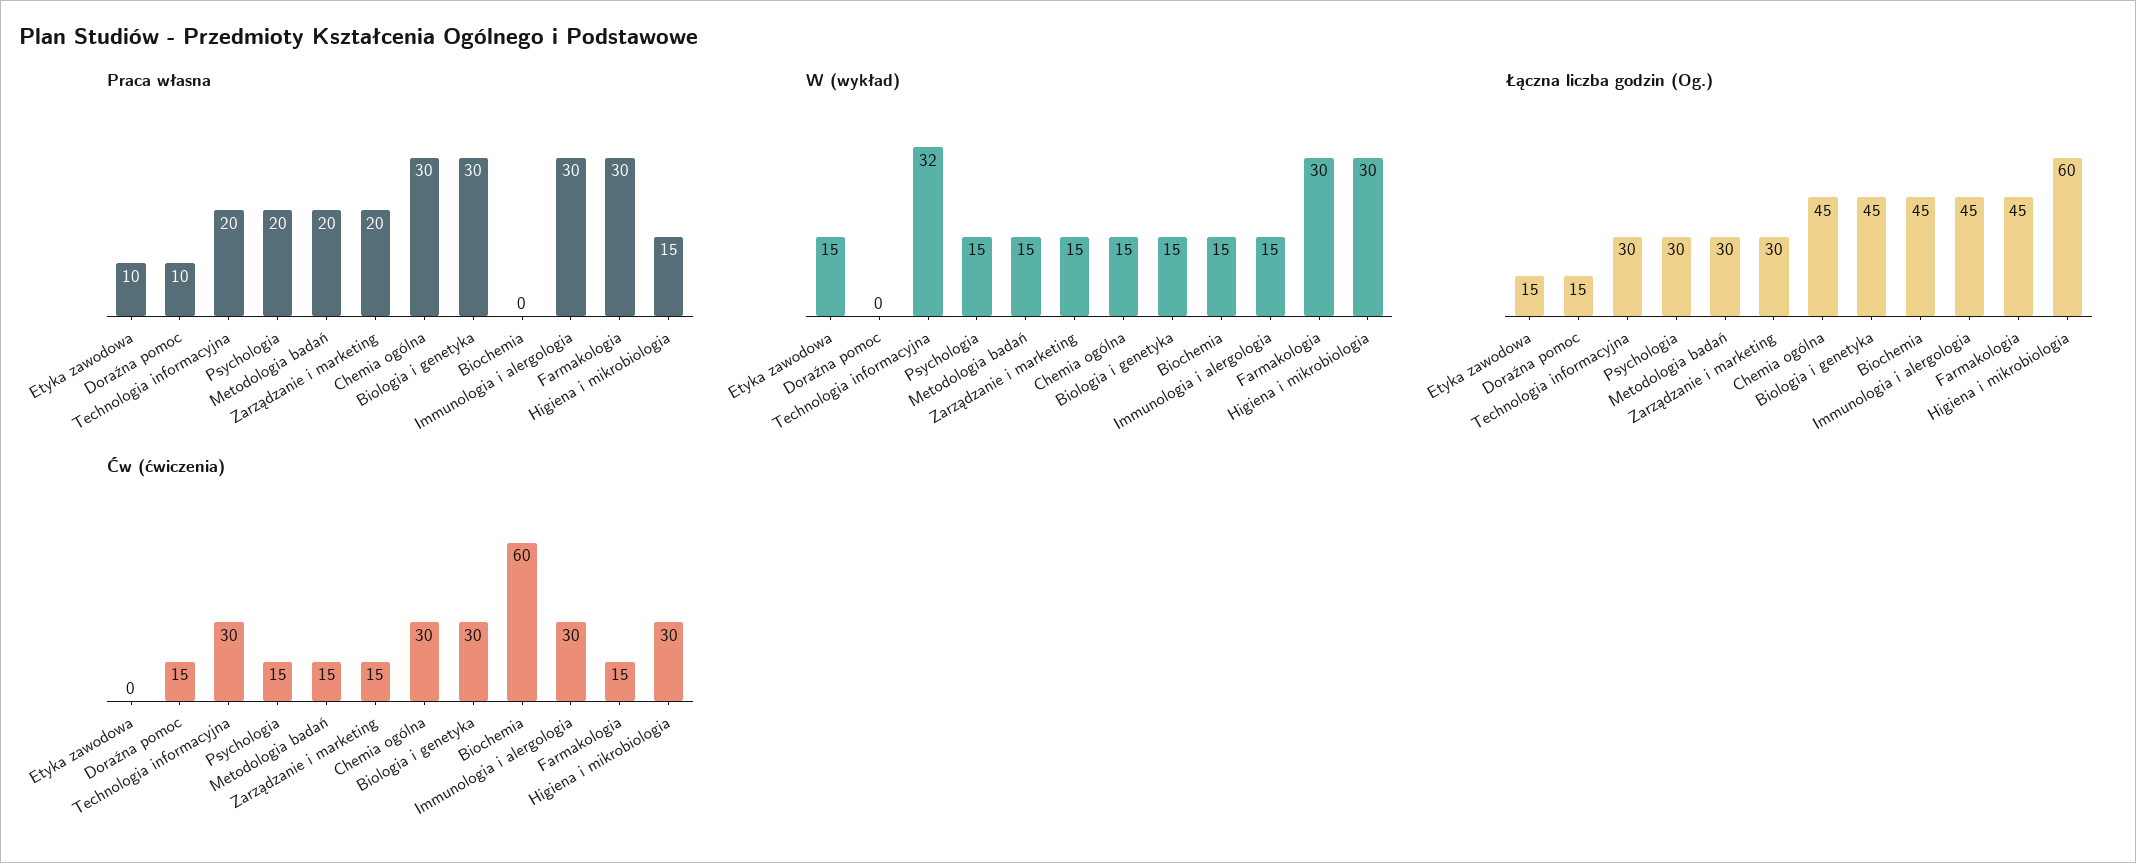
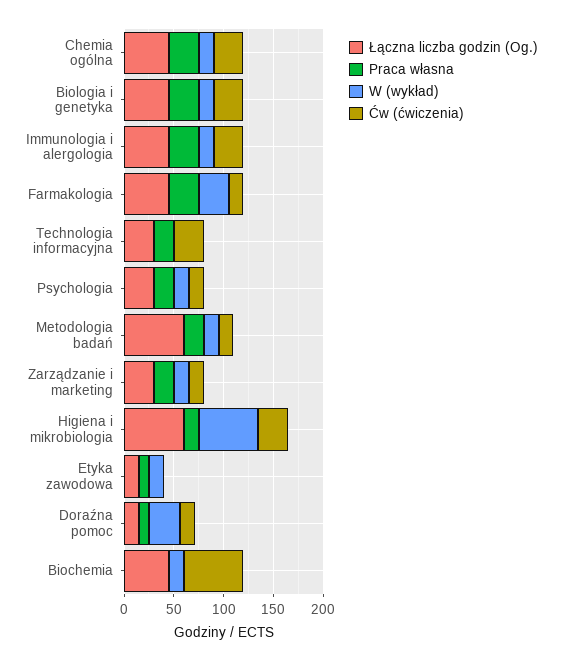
  {
    "Praca własna": {
      "Etyka zawodowa": 10,
      "Doraźna pomoc": 10,
      "Technologia informacyjna": 20,
      "Psychologia": 20,
      "Metodologia badań": 20,
      "Zarządzanie i marketing": 20,
      "Chemia ogólna": 30,
      "Biologia i genetyka": 30,
      "Biochemia": 0,
      "Immunologia i alergologia": 30,
      "Farmakologia": 30,
      "Higiena i mikrobiologia": 15
    },
    "W (wykład)": {
      "Etyka zawodowa": 15,
-     "Doraźna pomoc": 0,
+     "Doraźna pomoc": 30,
-     "Technologia informacyjna": 32,
+     "Technologia informacyjna": 0,
      "Psychologia": 15,
      "Metodologia badań": 15,
      "Zarządzanie i marketing": 15,
      "Chemia ogólna": 15,
      "Biologia i genetyka": 15,
      "Biochemia": 15,
      "Immunologia i alergologia": 15,
      "Farmakologia": 30,
-     "Higiena i mikrobiologia": 30
+     "Higiena i mikrobiologia": 60
    },
    "Łączna liczba godzin (Og.)": {
      "Etyka zawodowa": 15,
      "Doraźna pomoc": 15,
      "Technologia informacyjna": 30,
      "Psychologia": 30,
-     "Metodologia badań": 30,
+     "Metodologia badań": 60,
      "Zarządzanie i marketing": 30,
      "Chemia ogólna": 45,
      "Biologia i genetyka": 45,
      "Biochemia": 45,
      "Immunologia i alergologia": 45,
      "Farmakologia": 45,
      "Higiena i mikrobiologia": 60
    },
    "Ćw (ćwiczenia)": {
      "Etyka zawodowa": 0,
      "Doraźna pomoc": 15,
      "Technologia informacyjna": 30,
      "Psychologia": 15,
      "Metodologia badań": 15,
      "Zarządzanie i marketing": 15,
      "Chemia ogólna": 30,
      "Biologia i genetyka": 30,
      "Biochemia": 60,
      "Immunologia i alergologia": 30,
      "Farmakologia": 15,
      "Higiena i mikrobiologia": 30
    }
  }

